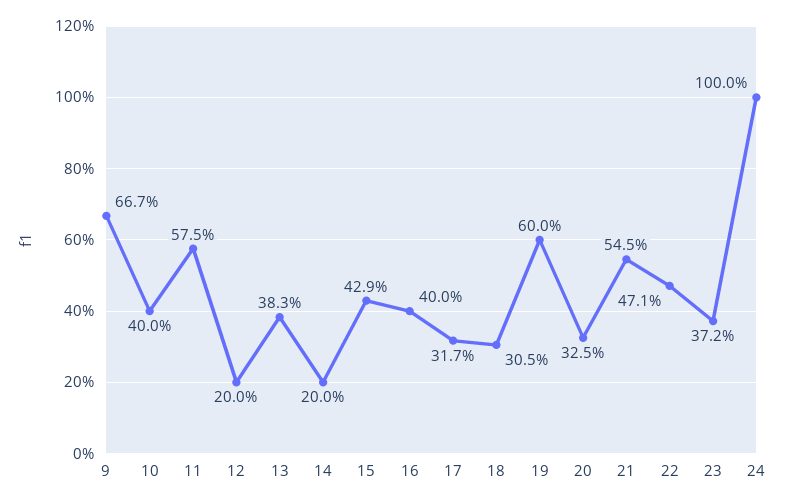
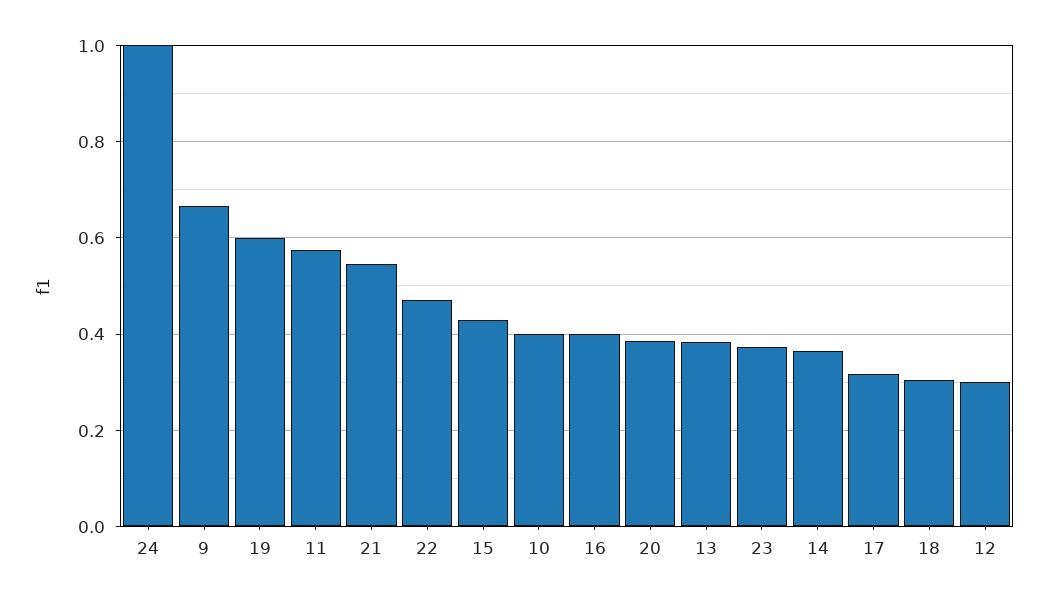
  {
    "9": 0.667,
    "10": 0.4,
    "11": 0.575,
-   "12": 0.2,
+   "12": 0.3,
    "13": 0.383,
-   "14": 0.2,
+   "14": 0.36,
    "15": 0.429,
    "16": 0.4,
    "17": 0.317,
    "18": 0.305,
    "19": 0.6,
-   "20": 0.325,
+   "20": 0.38,
    "21": 0.545,
    "22": 0.471,
    "23": 0.372,
    "24": 1
  }

